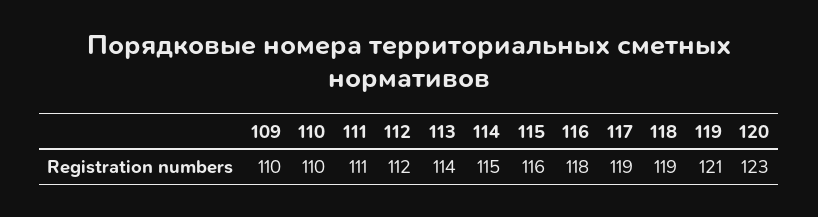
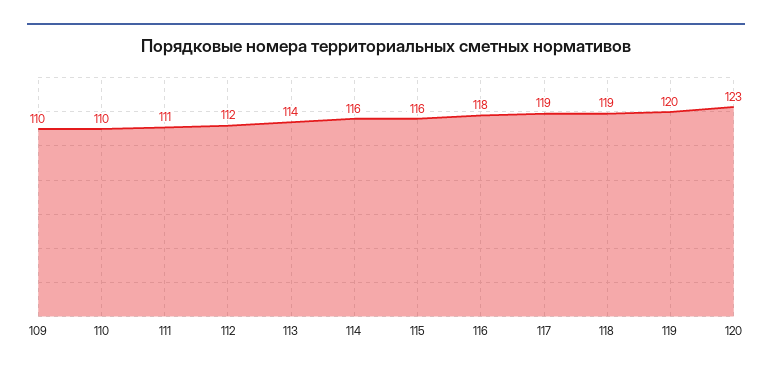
  {
    "109": 110,
    "110": 110,
    "111": 111,
    "112": 112,
    "113": 114,
-   "114": 115,
+   "114": 116,
    "115": 116,
    "116": 118,
    "117": 119,
    "118": 119,
-   "119": 121,
+   "119": 120,
    "120": 123
  }

